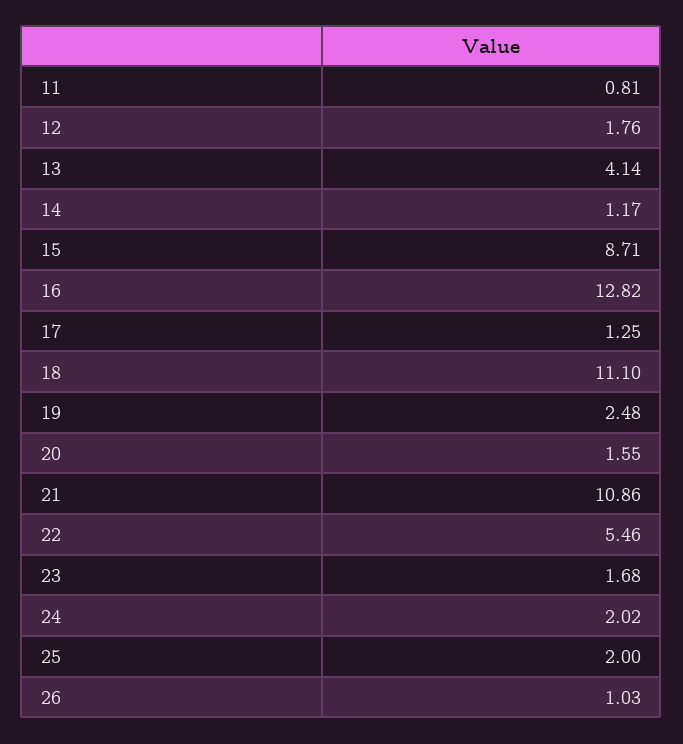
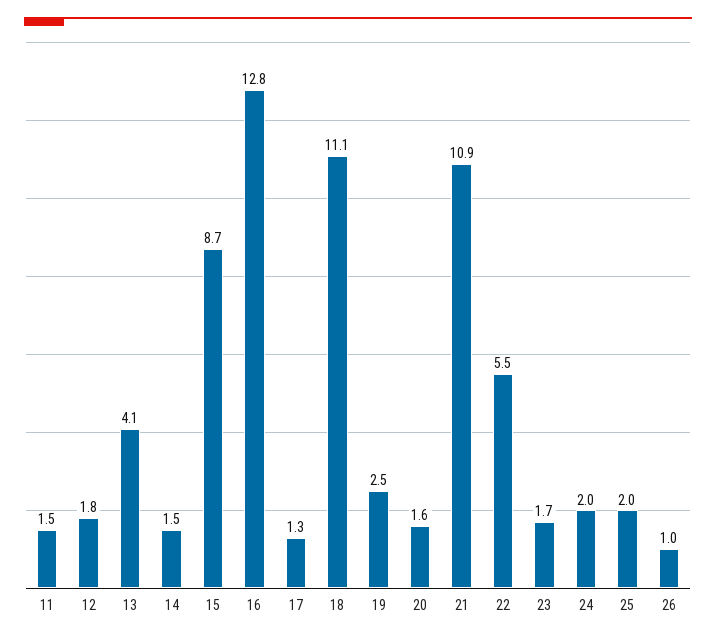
  {
-   "11": 0.81,
+   "11": 1.5,
    "12": 1.76,
    "13": 4.14,
-   "14": 1.17,
+   "14": 1.5,
    "15": 8.71,
    "16": 12.82,
    "17": 1.25,
    "18": 11.1,
    "19": 2.48,
    "20": 1.55,
    "21": 10.86,
    "22": 5.46,
    "23": 1.68,
    "24": 2.02,
    "25": 2,
    "26": 1.03
  }

